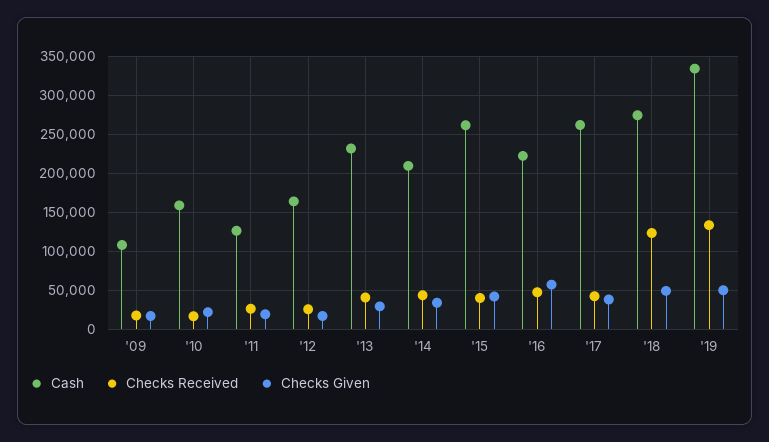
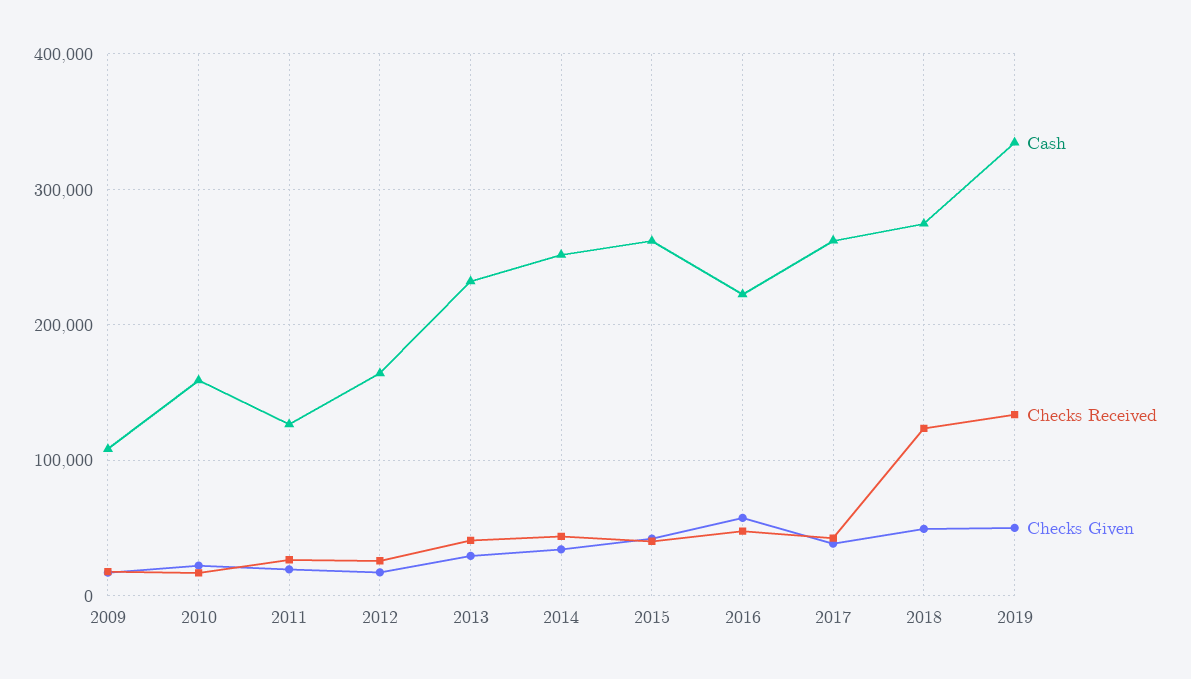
  {
    "Cash": {
      "'09": 110000,
      "'10": 160000,
      "'11": 130000,
      "'12": 160000,
      "'13": 230000,
-     "'14": 210000,
+     "'14": 250000,
      "'15": 260000,
      "'16": 220000,
      "'17": 260000,
      "'18": 270000,
      "'19": 330000
    },
    "Checks Received": {
      "'09": 20000,
      "'10": 20000,
      "'11": 30000,
      "'12": 30000,
      "'13": 40000,
      "'14": 40000,
      "'15": 40000,
      "'16": 50000,
      "'17": 40000,
      "'18": 120000,
      "'19": 130000
    },
    "Checks Given": {
      "'09": 20000,
      "'10": 20000,
      "'11": 20000,
      "'12": 20000,
      "'13": 30000,
      "'14": 30000,
      "'15": 40000,
      "'16": 60000,
      "'17": 40000,
      "'18": 50000,
      "'19": 50000
    }
  }

